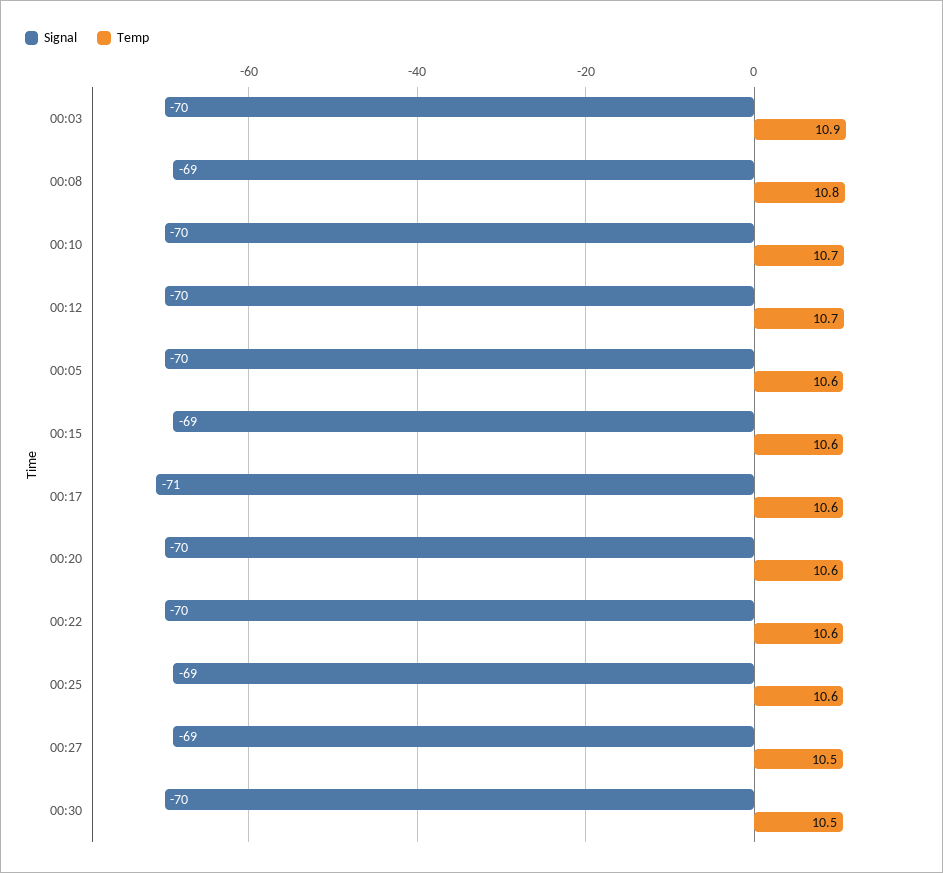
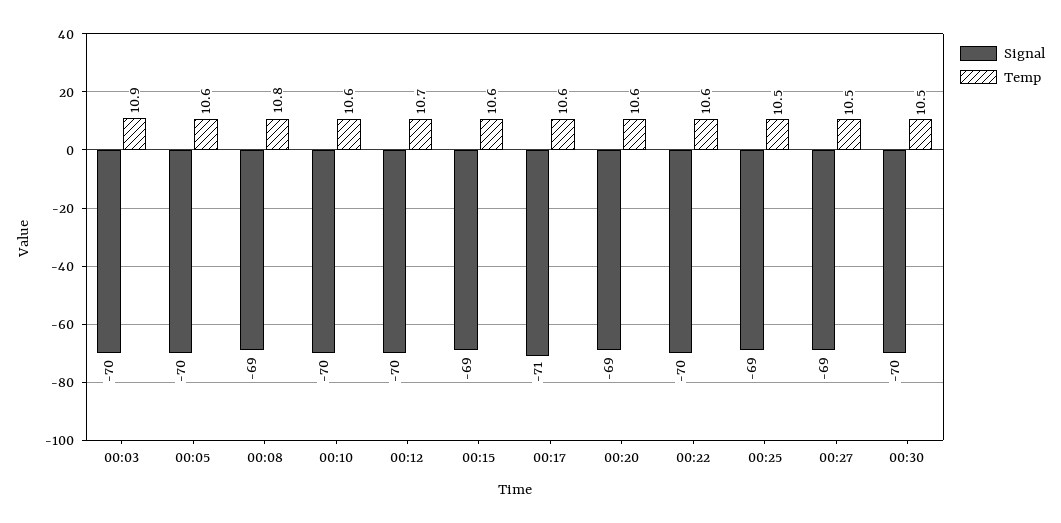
  {
    "Signal": {
      "00:03": -70,
      "00:08": -69,
      "00:10": -70,
      "00:12": -70,
      "00:05": -70,
      "00:15": -69,
      "00:17": -71,
-     "00:20": -70,
+     "00:20": -69,
      "00:22": -70,
      "00:25": -69,
      "00:27": -69,
      "00:30": -70
    },
    "Temp": {
      "00:03": 10.9,
      "00:08": 10.8,
-     "00:10": 10.7,
+     "00:10": 10.6,
      "00:12": 10.7,
      "00:05": 10.6,
      "00:15": 10.6,
      "00:17": 10.6,
      "00:20": 10.6,
      "00:22": 10.6,
-     "00:25": 10.6,
+     "00:25": 10.5,
      "00:27": 10.5,
      "00:30": 10.5
    }
  }

